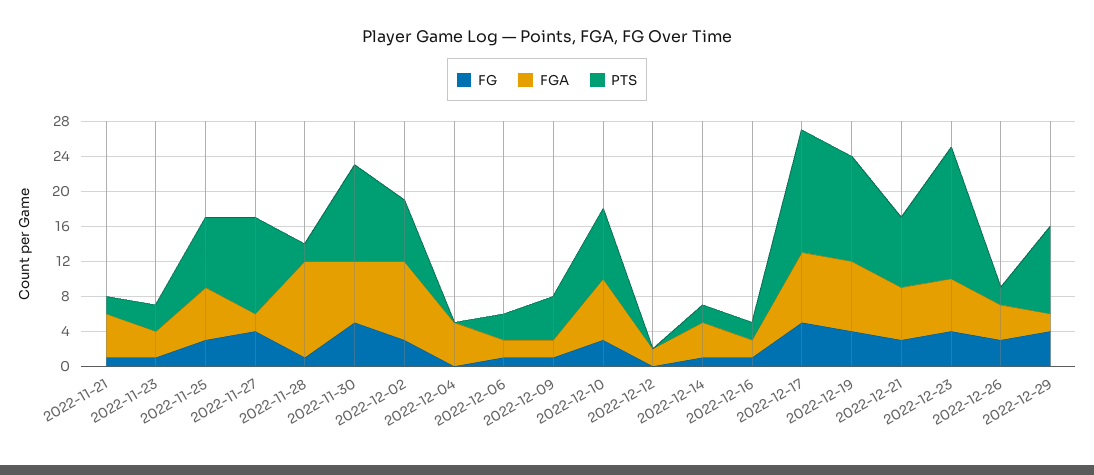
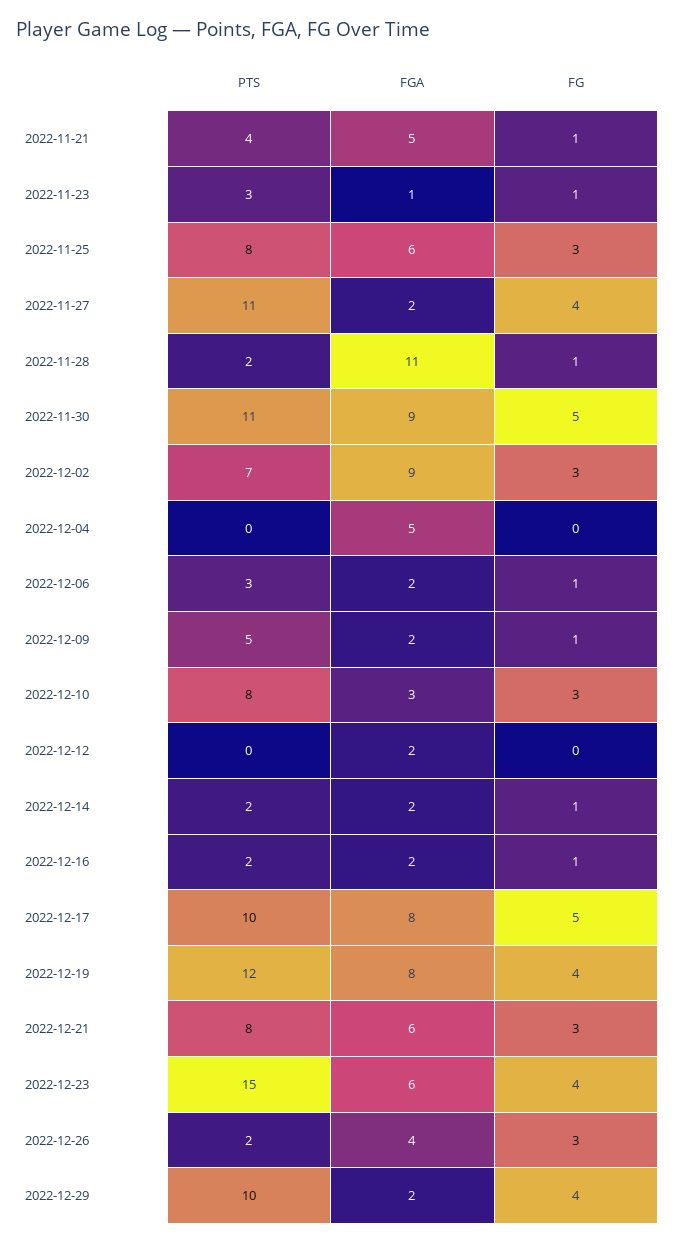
  {
    "FG": {
      "2022-11-21": 1,
      "2022-11-23": 1,
      "2022-11-25": 3,
      "2022-11-27": 4,
      "2022-11-28": 1,
      "2022-11-30": 5,
      "2022-12-02": 3,
      "2022-12-04": 0,
      "2022-12-06": 1,
      "2022-12-09": 1,
      "2022-12-10": 3,
      "2022-12-12": 0,
      "2022-12-14": 1,
      "2022-12-16": 1,
      "2022-12-17": 5,
      "2022-12-19": 4,
      "2022-12-21": 3,
      "2022-12-23": 4,
      "2022-12-26": 3,
      "2022-12-29": 4
    },
    "FGA": {
      "2022-11-21": 5,
-     "2022-11-23": 3,
+     "2022-11-23": 1,
      "2022-11-25": 6,
      "2022-11-27": 2,
      "2022-11-28": 11,
-     "2022-11-30": 7,
+     "2022-11-30": 9,
      "2022-12-02": 9,
      "2022-12-04": 5,
      "2022-12-06": 2,
      "2022-12-09": 2,
-     "2022-12-10": 7,
+     "2022-12-10": 3,
      "2022-12-12": 2,
-     "2022-12-14": 4,
+     "2022-12-14": 2,
      "2022-12-16": 2,
      "2022-12-17": 8,
      "2022-12-19": 8,
      "2022-12-21": 6,
      "2022-12-23": 6,
      "2022-12-26": 4,
      "2022-12-29": 2
    },
    "PTS": {
-     "2022-11-21": 2,
+     "2022-11-21": 4,
      "2022-11-23": 3,
      "2022-11-25": 8,
      "2022-11-27": 11,
      "2022-11-28": 2,
      "2022-11-30": 11,
      "2022-12-02": 7,
      "2022-12-04": 0,
      "2022-12-06": 3,
      "2022-12-09": 5,
      "2022-12-10": 8,
      "2022-12-12": 0,
      "2022-12-14": 2,
      "2022-12-16": 2,
-     "2022-12-17": 14,
+     "2022-12-17": 10,
      "2022-12-19": 12,
      "2022-12-21": 8,
      "2022-12-23": 15,
      "2022-12-26": 2,
      "2022-12-29": 10
    }
  }

